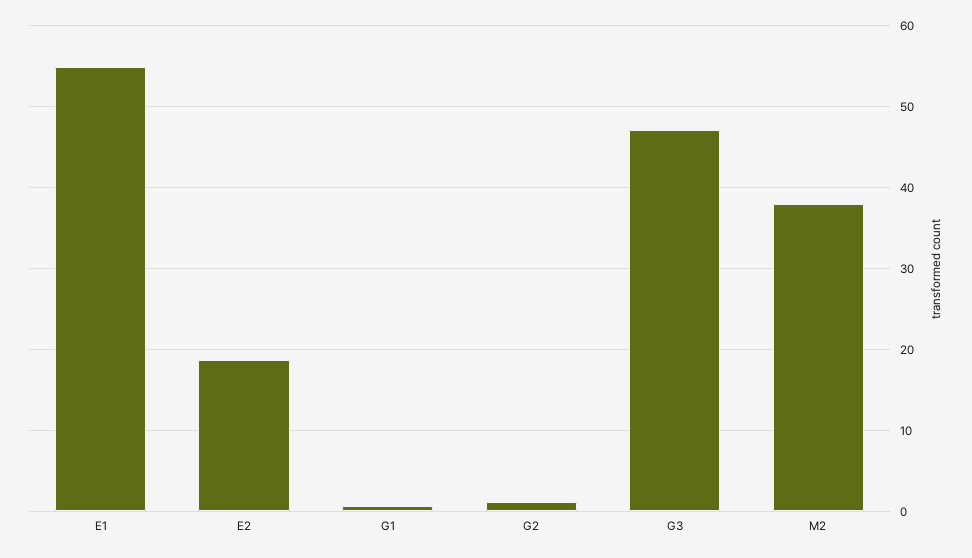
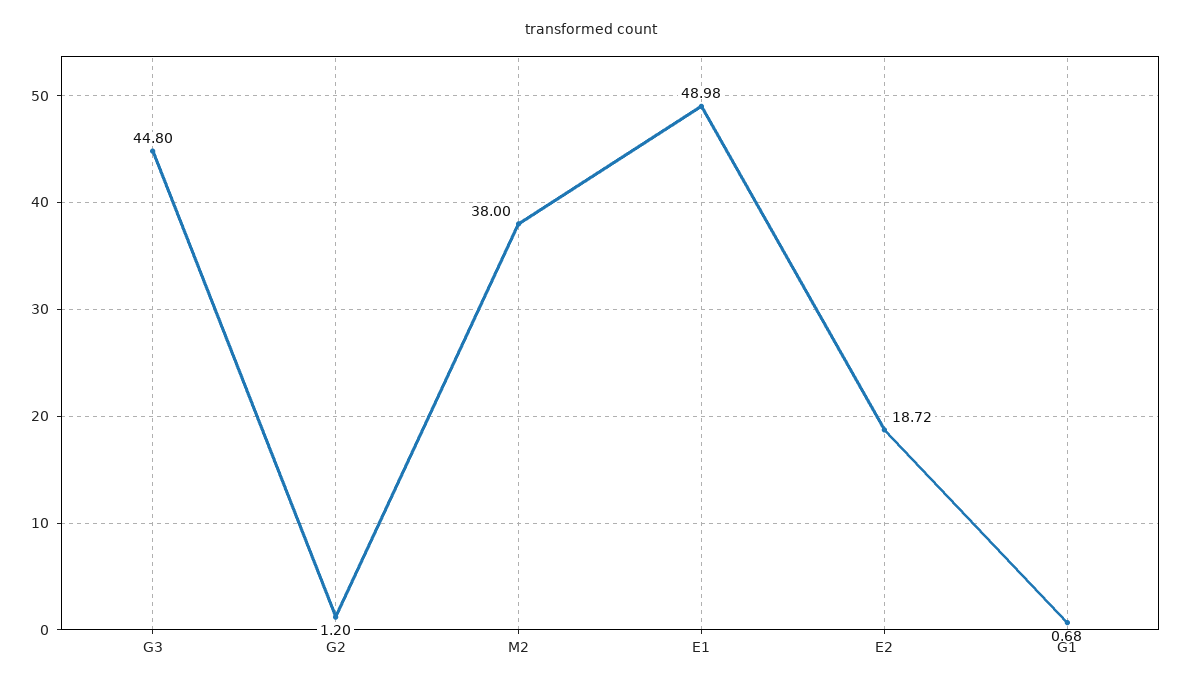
  {
-   "E1": 55,
+   "E1": 48.98,
    "E2": 18.72,
    "G1": 0.68,
    "G2": 1.2,
-   "G3": 47,
+   "G3": 44.8,
    "M2": 38
  }

